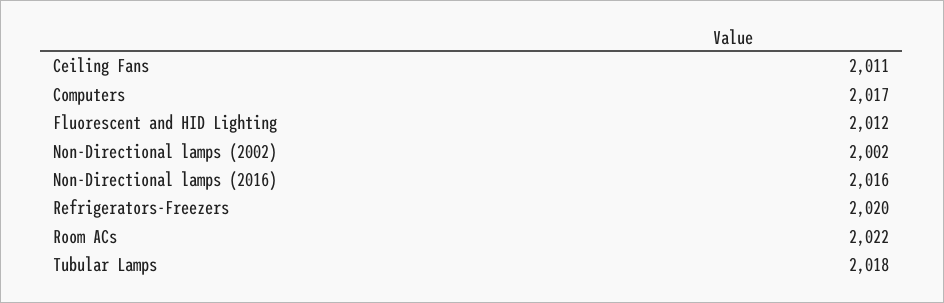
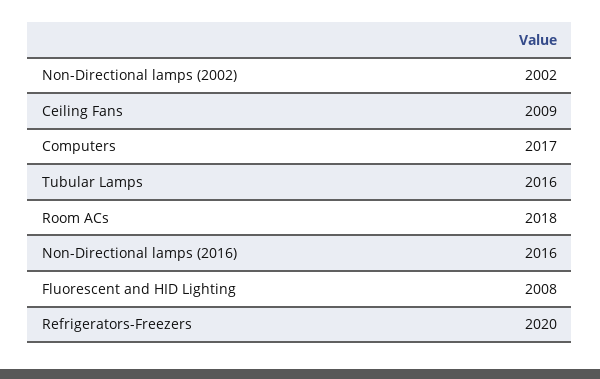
  {
-   "Ceiling Fans": 2011,
+   "Ceiling Fans": 2009,
    "Computers": 2017,
-   "Fluorescent and HID Lighting": 2012,
+   "Fluorescent and HID Lighting": 2008,
    "Non-Directional lamps (2002)": 2002,
    "Non-Directional lamps (2016)": 2016,
    "Refrigerators-Freezers": 2020,
-   "Room ACs": 2022,
+   "Room ACs": 2018,
-   "Tubular Lamps": 2018
+   "Tubular Lamps": 2016
  }

